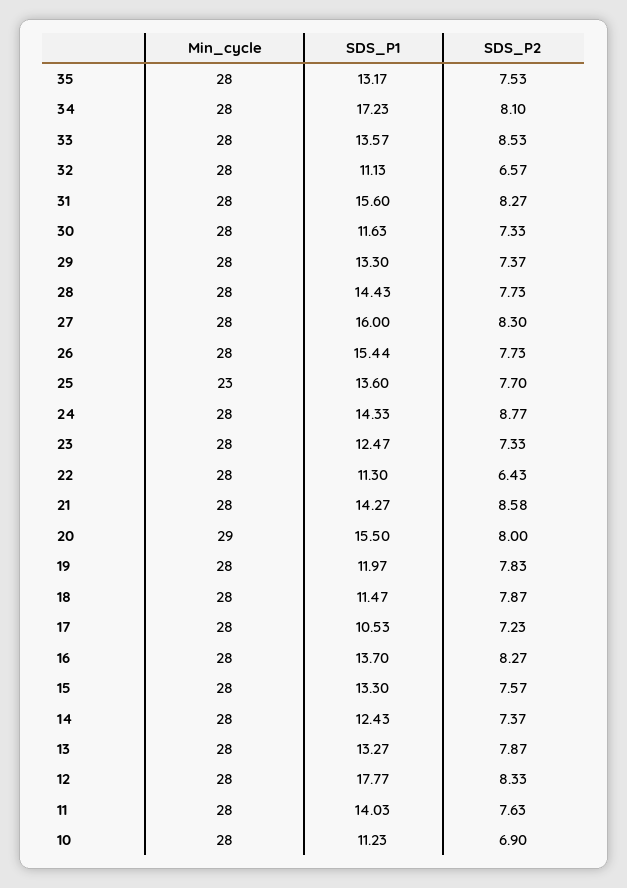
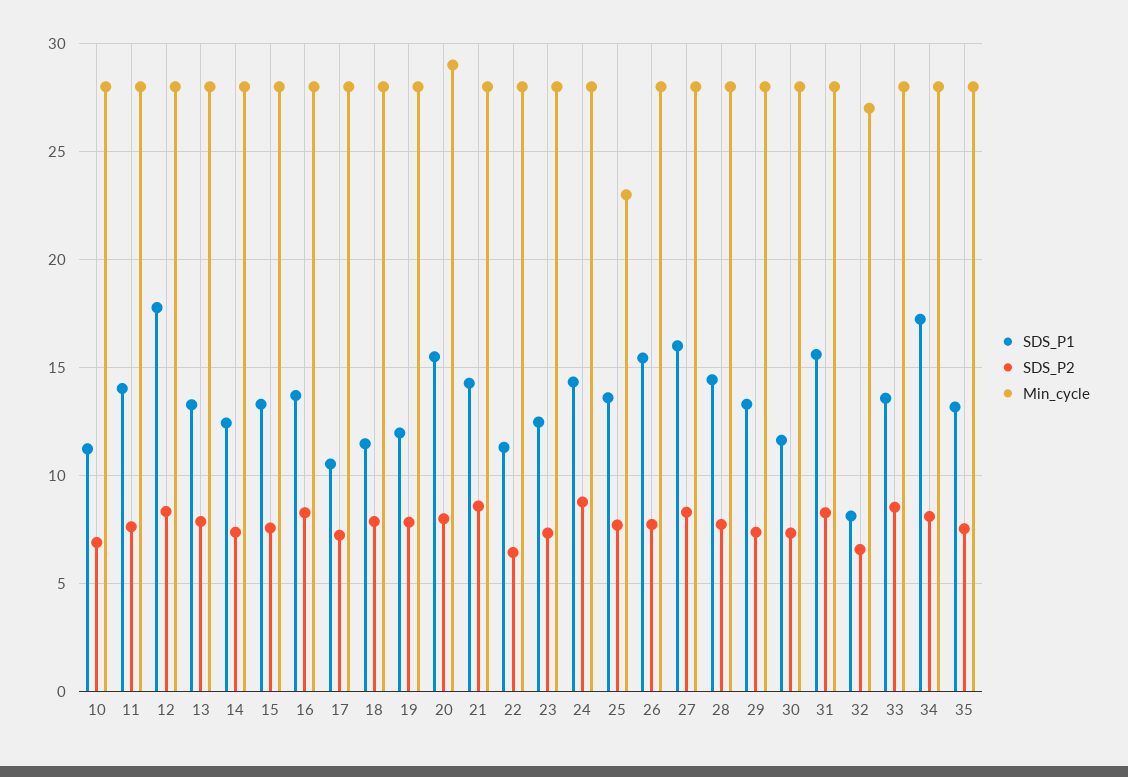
  {
    "Min_cycle": {
      "35": 28,
      "34": 28,
      "33": 28,
-     "32": 28,
+     "32": 27,
      "31": 28,
      "30": 28,
      "29": 28,
      "28": 28,
      "27": 28,
      "26": 28,
      "25": 23,
      "24": 28,
      "23": 28,
      "22": 28,
      "21": 28,
      "20": 29,
      "19": 28,
      "18": 28,
      "17": 28,
      "16": 28,
      "15": 28,
      "14": 28,
      "13": 28,
      "12": 28,
      "11": 28,
      "10": 28
    },
    "SDS_P1": {
      "35": 13.17,
      "34": 17.23,
      "33": 13.57,
-     "32": 11.13,
+     "32": 8,
      "31": 15.6,
      "30": 11.63,
      "29": 13.3,
      "28": 14.43,
      "27": 16,
      "26": 15.44,
      "25": 13.6,
      "24": 14.33,
      "23": 12.47,
      "22": 11.3,
      "21": 14.27,
      "20": 15.5,
      "19": 11.97,
      "18": 11.47,
      "17": 10.53,
      "16": 13.7,
      "15": 13.3,
      "14": 12.43,
      "13": 13.27,
      "12": 17.77,
      "11": 14.03,
      "10": 11.23
    },
    "SDS_P2": {
      "35": 7.53,
      "34": 8.1,
      "33": 8.53,
      "32": 6.57,
      "31": 8.27,
      "30": 7.33,
      "29": 7.37,
      "28": 7.73,
      "27": 8.3,
      "26": 7.73,
      "25": 7.7,
      "24": 8.77,
      "23": 7.33,
      "22": 6.43,
      "21": 8.58,
      "20": 8,
      "19": 7.83,
      "18": 7.87,
      "17": 7.23,
      "16": 8.27,
      "15": 7.57,
      "14": 7.37,
      "13": 7.87,
      "12": 8.33,
      "11": 7.63,
      "10": 6.9
    }
  }

